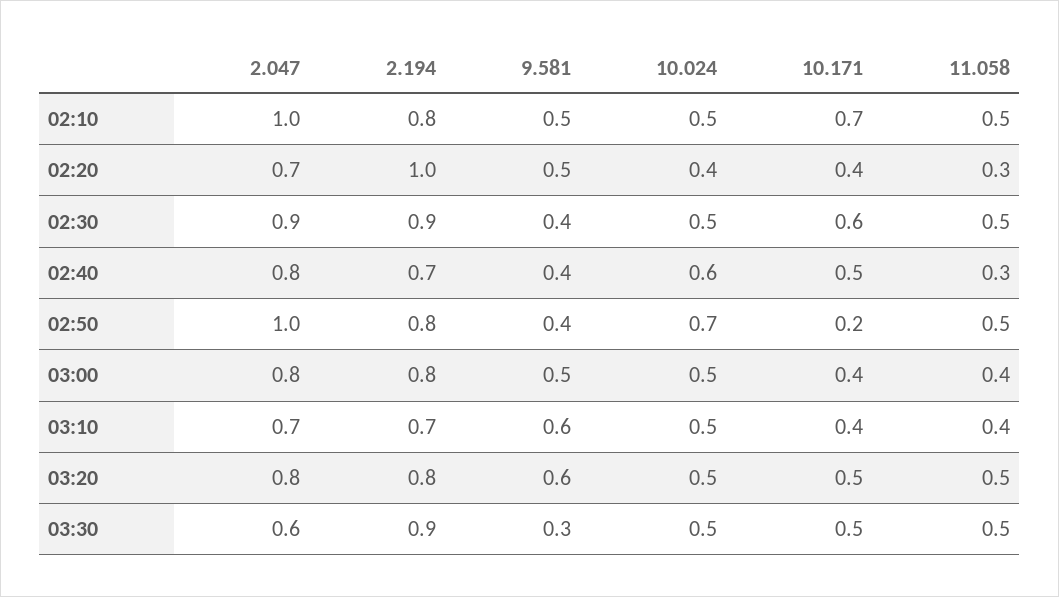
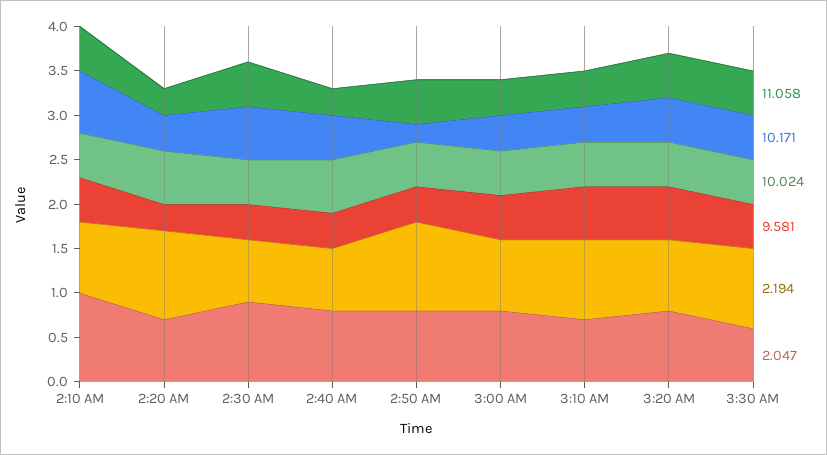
  {
    "2.047": {
      "02:10": 1,
      "02:20": 0.7,
      "02:30": 0.9,
      "02:40": 0.8,
-     "02:50": 1,
+     "02:50": 0.8,
      "03:00": 0.8,
      "03:10": 0.7,
      "03:20": 0.8,
      "03:30": 0.6
    },
    "2.194": {
      "02:10": 0.8,
      "02:20": 1,
-     "02:30": 0.9,
+     "02:30": 0.7,
      "02:40": 0.7,
-     "02:50": 0.8,
+     "02:50": 1,
      "03:00": 0.8,
-     "03:10": 0.7,
+     "03:10": 0.9,
      "03:20": 0.8,
      "03:30": 0.9
    },
    "9.581": {
      "02:10": 0.5,
-     "02:20": 0.5,
+     "02:20": 0.3,
      "02:30": 0.4,
      "02:40": 0.4,
      "02:50": 0.4,
      "03:00": 0.5,
      "03:10": 0.6,
      "03:20": 0.6,
-     "03:30": 0.3
+     "03:30": 0.5
    },
    "10.024": {
      "02:10": 0.5,
-     "02:20": 0.4,
+     "02:20": 0.6,
      "02:30": 0.5,
      "02:40": 0.6,
-     "02:50": 0.7,
+     "02:50": 0.5,
      "03:00": 0.5,
      "03:10": 0.5,
      "03:20": 0.5,
      "03:30": 0.5
    },
    "10.171": {
      "02:10": 0.7,
      "02:20": 0.4,
      "02:30": 0.6,
      "02:40": 0.5,
      "02:50": 0.2,
      "03:00": 0.4,
      "03:10": 0.4,
      "03:20": 0.5,
      "03:30": 0.5
    },
    "11.058": {
      "02:10": 0.5,
      "02:20": 0.3,
      "02:30": 0.5,
      "02:40": 0.3,
      "02:50": 0.5,
      "03:00": 0.4,
      "03:10": 0.4,
      "03:20": 0.5,
      "03:30": 0.5
    }
  }

